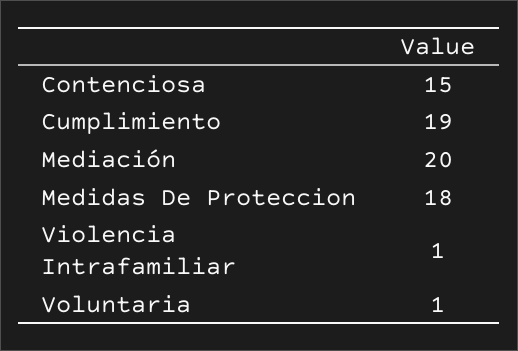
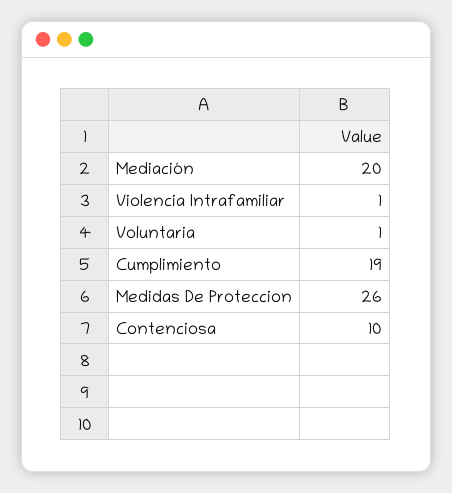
  {
-   "Contenciosa": 15,
+   "Contenciosa": 10,
    "Cumplimiento": 19,
    "Mediación": 20,
-   "Medidas De Proteccion": 18,
+   "Medidas De Proteccion": 26,
    "Violencia Intrafamiliar": 1,
    "Voluntaria": 1
  }

